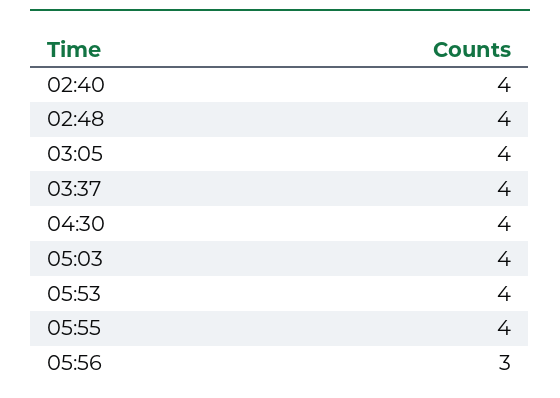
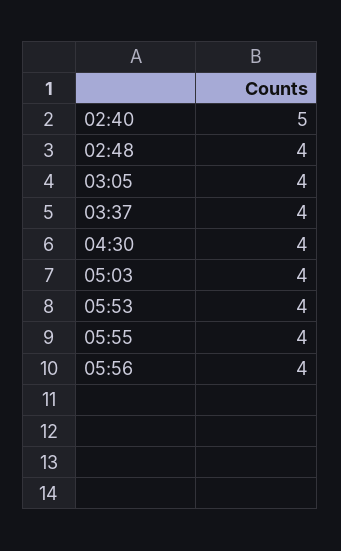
  {
-   "02:40": 4,
+   "02:40": 5,
    "02:48": 4,
    "03:05": 4,
    "03:37": 4,
    "04:30": 4,
    "05:03": 4,
    "05:53": 4,
    "05:55": 4,
-   "05:56": 3
+   "05:56": 4
  }

